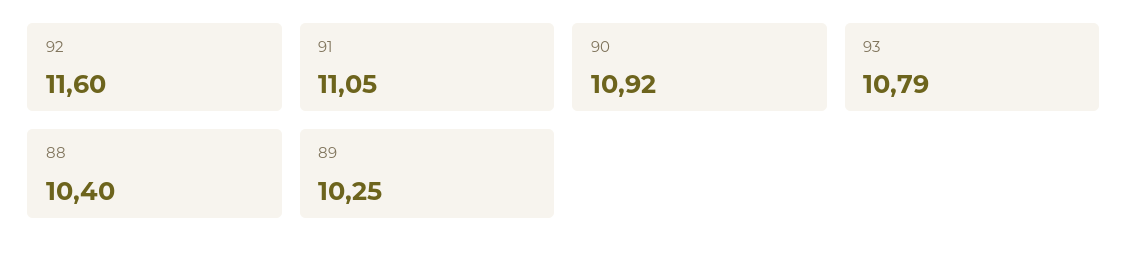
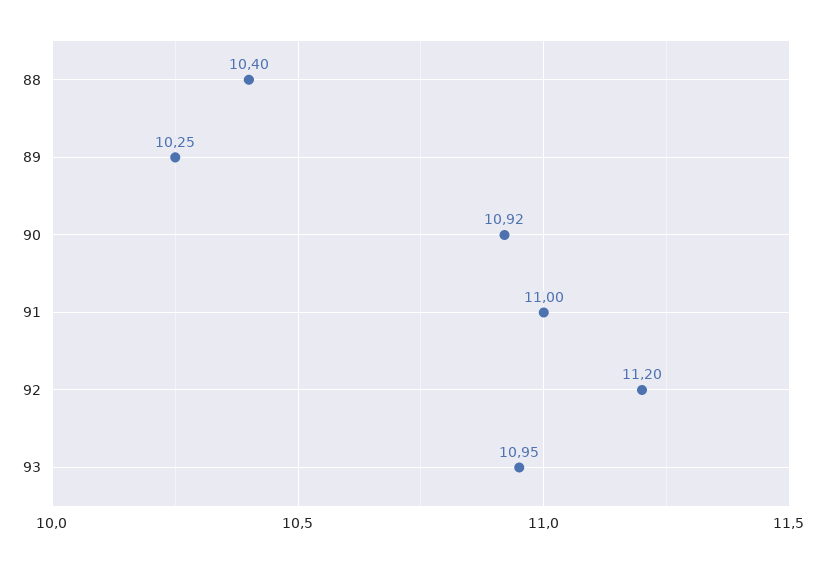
  {
-   "92": 11.6,
+   "92": 11.2,
-   "91": 11.05,
+   "91": 11,
    "90": 10.92,
-   "93": 10.79,
+   "93": 10.95,
    "88": 10.4,
    "89": 10.25
  }

